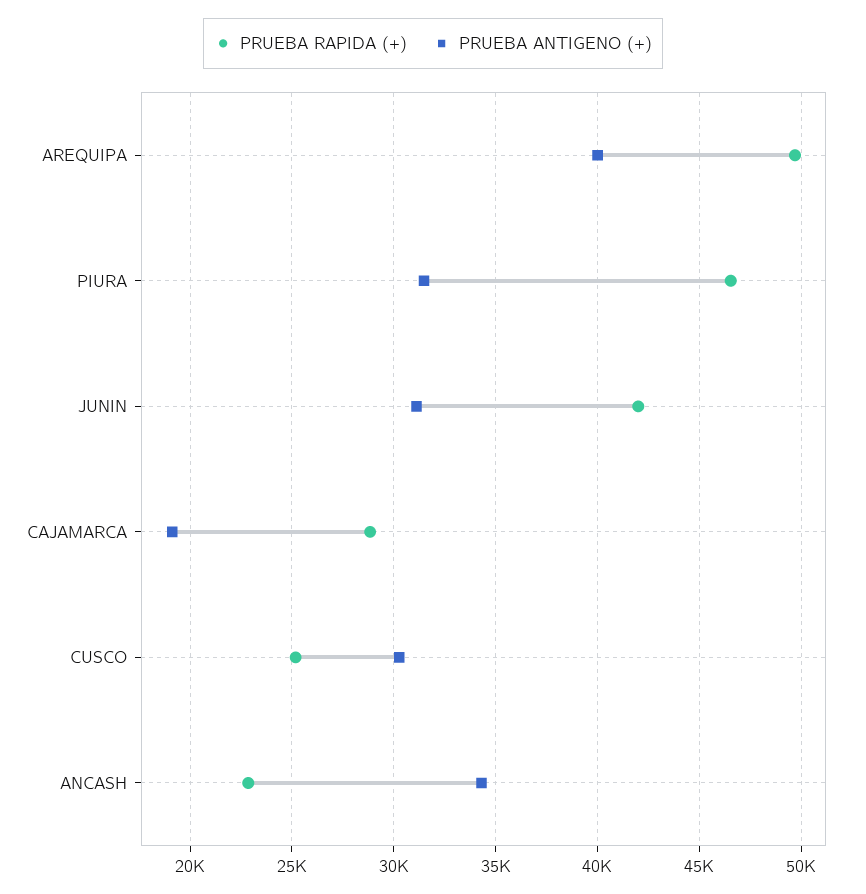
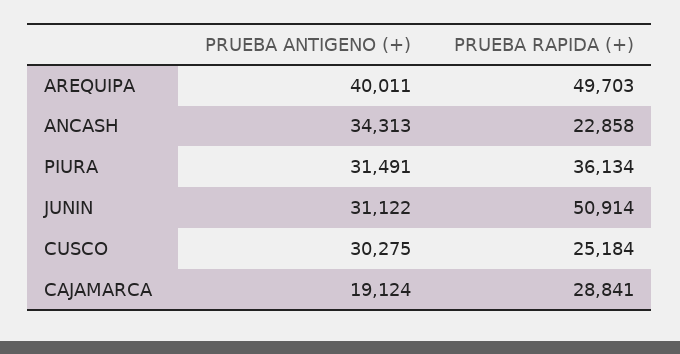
  {
    "PRUEBA RAPIDA (+)": {
      "AREQUIPA": 49703,
-     "PIURA": 46500,
+     "PIURA": 36134,
-     "JUNIN": 42000,
+     "JUNIN": 50914,
      "CAJAMARCA": 28841,
      "CUSCO": 25184,
      "ANCASH": 22858
    },
    "PRUEBA ANTIGENO (+)": {
      "AREQUIPA": 40011,
      "PIURA": 31491,
      "JUNIN": 31122,
      "CAJAMARCA": 19124,
      "CUSCO": 30275,
      "ANCASH": 34313
    }
  }

